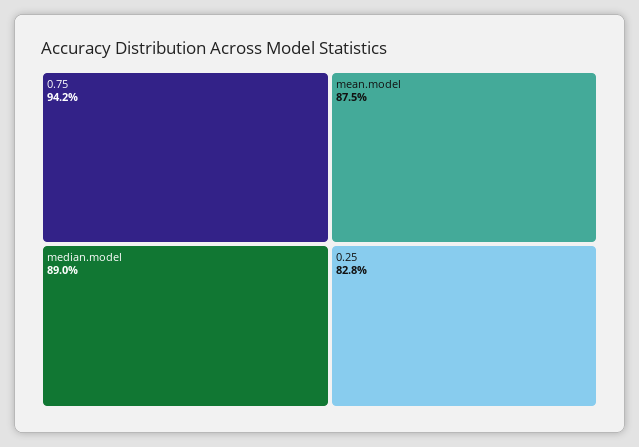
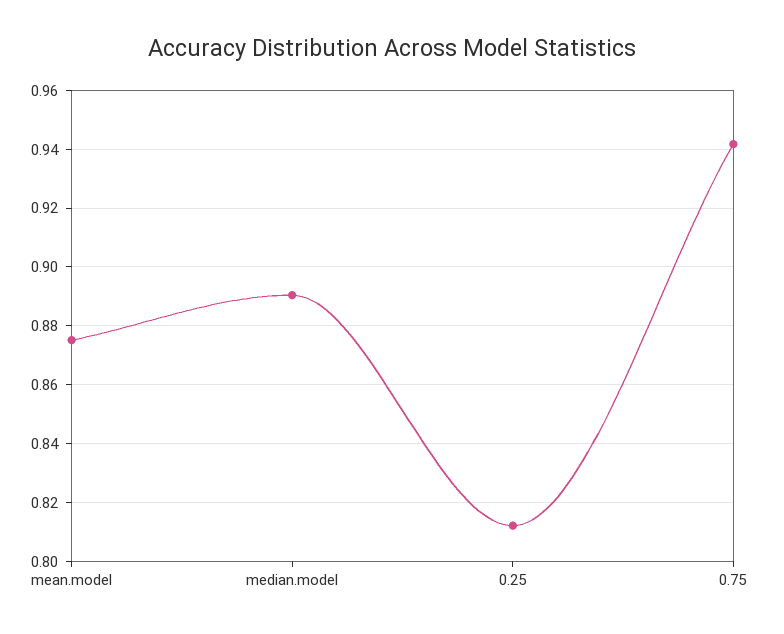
  {
    "0.75": 0.942,
    "median.model": 0.89,
    "mean.model": 0.875,
-   "0.25": 0.828
+   "0.25": 0.8125
  }

